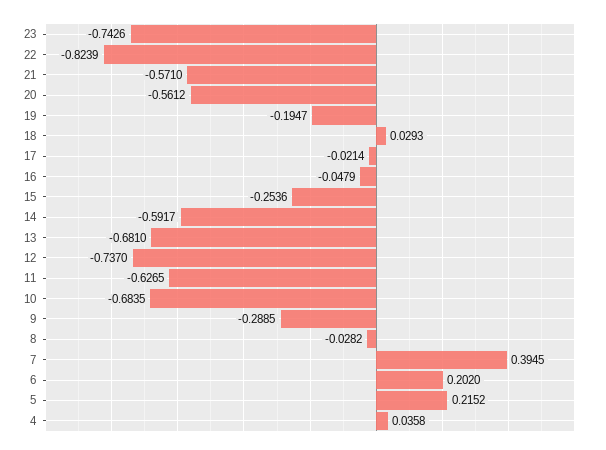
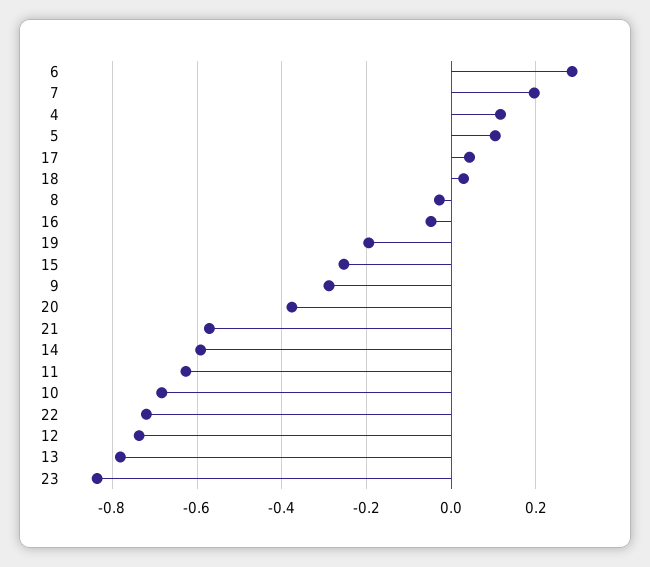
  {
-   "23": -0.7426,
+   "23": -0.84,
-   "22": -0.8239,
+   "22": -0.72,
    "21": -0.571,
-   "20": -0.5612,
+   "20": -0.38,
    "19": -0.1947,
    "18": 0.0293,
-   "17": -0.0214,
+   "17": 0.04,
    "16": -0.0479,
    "15": -0.2536,
    "14": -0.5917,
-   "13": -0.681,
+   "13": -0.78,
    "12": -0.737,
    "11": -0.6265,
    "10": -0.6835,
    "9": -0.2885,
    "8": -0.0282,
-   "7": 0.3945,
+   "7": 0.2,
-   "6": 0.202,
+   "6": 0.28,
-   "5": 0.2152,
+   "5": 0.1,
-   "4": 0.0358
+   "4": 0.12
  }

